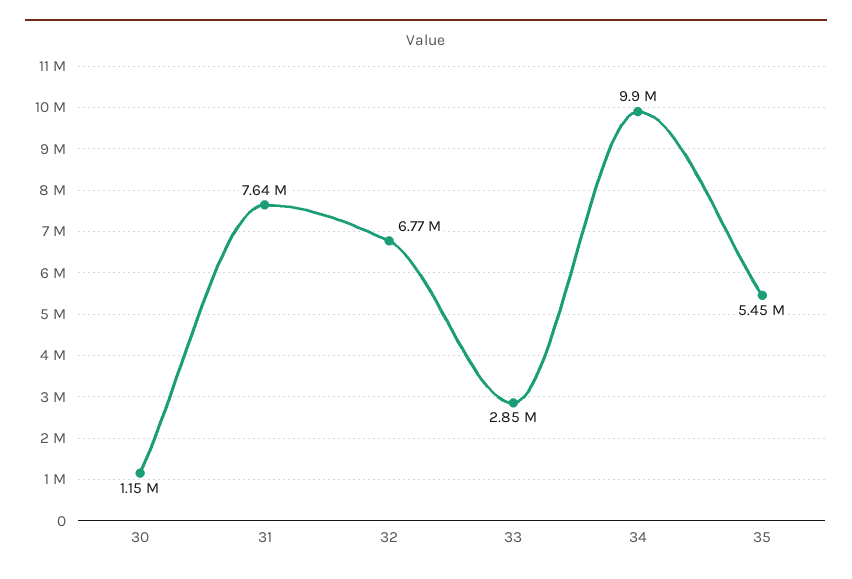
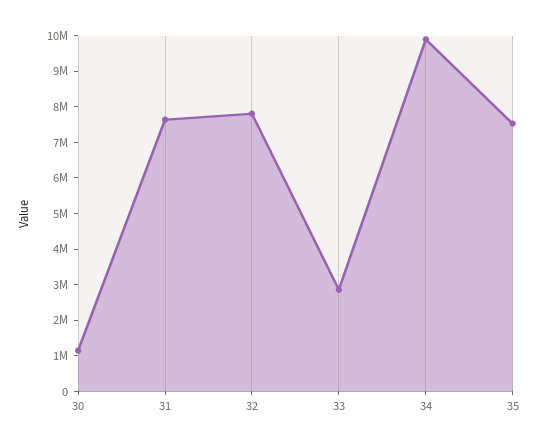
  {
    "30": 1150000,
    "31": 7640000,
-   "32": 6770000,
+   "32": 7750000,
    "33": 2850000,
    "34": 9900000,
-   "35": 5450000
+   "35": 7500000
  }

